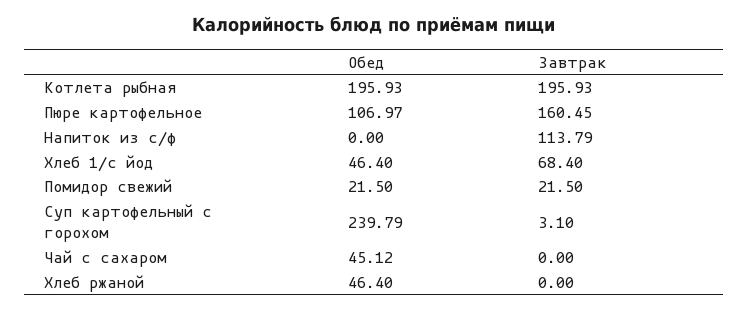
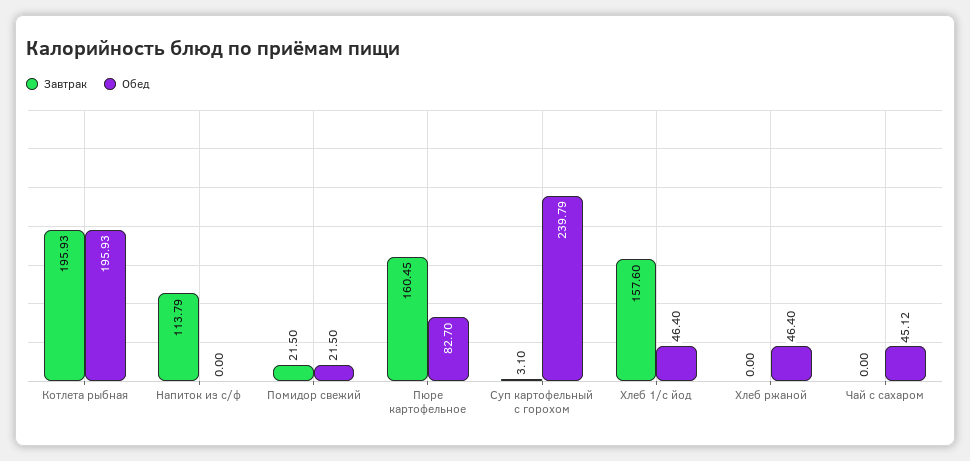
  {
    "Обед": {
      "Котлета рыбная": 195.93,
-     "Пюре картофельное": 106.97,
+     "Пюре картофельное": 82.7,
      "Напиток из с/ф": 0,
      "Хлеб 1/с йод": 46.4,
      "Помидор свежий": 21.5,
      "Суп картофельный с горохом": 239.79,
      "Чай с сахаром": 45.12,
      "Хлеб ржаной": 46.4
    },
    "Завтрак": {
      "Котлета рыбная": 195.93,
      "Пюре картофельное": 160.45,
      "Напиток из с/ф": 113.79,
-     "Хлеб 1/с йод": 68.4,
+     "Хлеб 1/с йод": 157.6,
      "Помидор свежий": 21.5,
      "Суп картофельный с горохом": 3.1,
      "Чай с сахаром": 0,
      "Хлеб ржаной": 0
    }
  }

